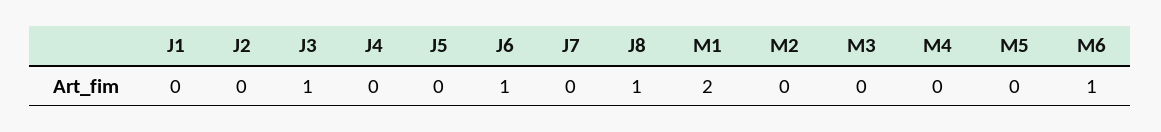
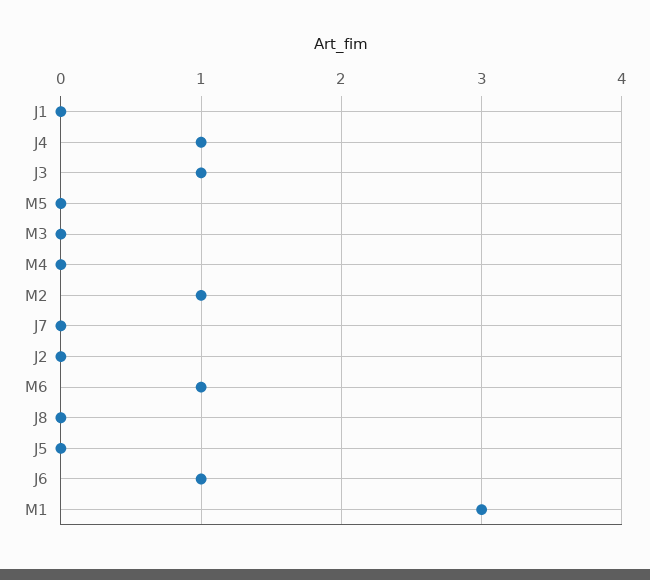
  {
    "J1": 0,
    "J2": 0,
    "J3": 1,
-   "J4": 0,
+   "J4": 1,
    "J5": 0,
    "J6": 1,
    "J7": 0,
-   "J8": 1,
+   "J8": 0,
-   "M1": 2,
+   "M1": 3,
-   "M2": 0,
+   "M2": 1,
    "M3": 0,
    "M4": 0,
    "M5": 0,
    "M6": 1
  }

